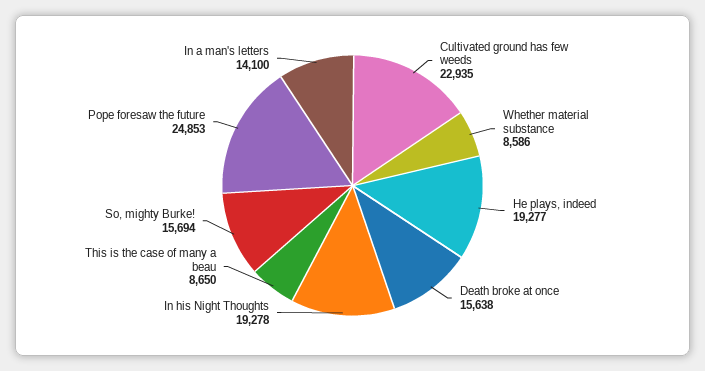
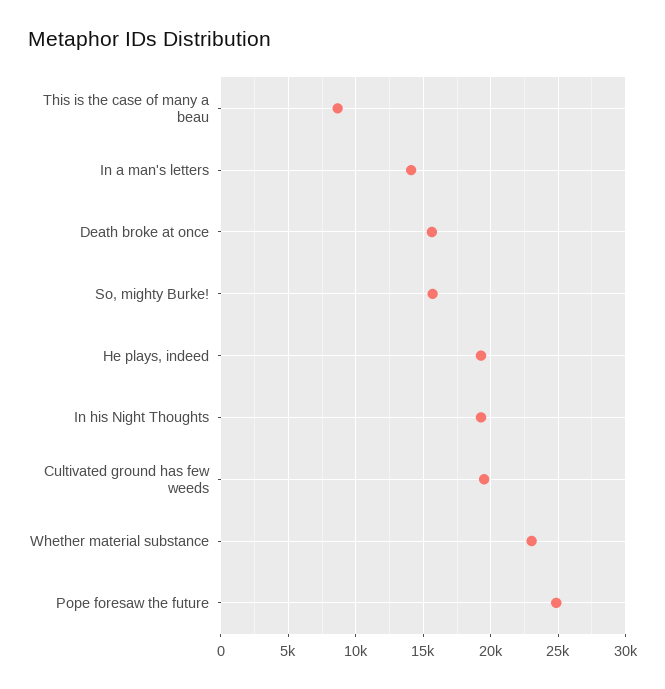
  {
-   "Cultivated ground has few weeds": 22935,
+   "Cultivated ground has few weeds": 19500,
-   "Whether material substance": 8586,
+   "Whether material substance": 23000,
    "He plays, indeed": 19277,
    "Death broke at once": 15638,
    "In his Night Thoughts": 19278,
    "This is the case of many a beau": 8650,
    "So, mighty Burke!": 15694,
    "Pope foresaw the future": 24853,
    "In a man's letters": 14100
  }

